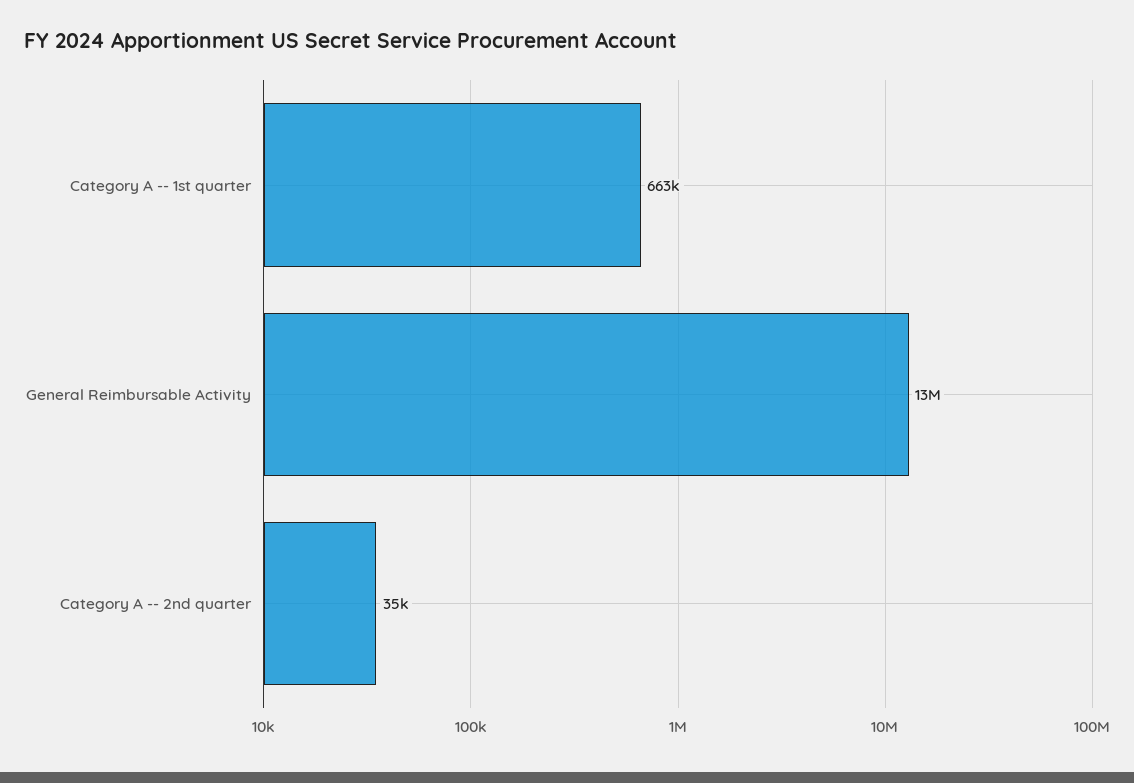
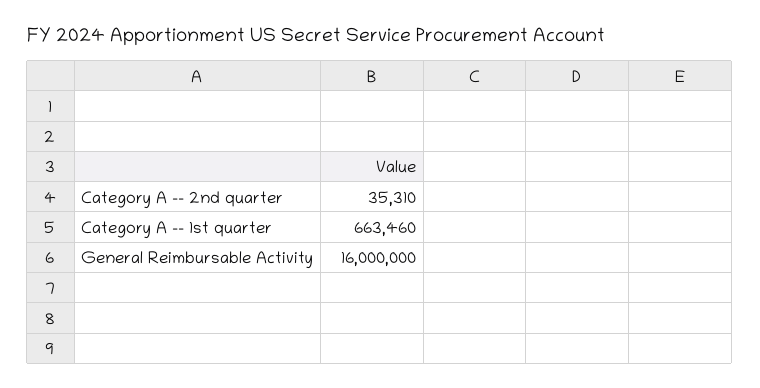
  {
    "Category A -- 1st quarter": 663460,
-   "General Reimbursable Activity": 13000000,
+   "General Reimbursable Activity": 16000000,
    "Category A -- 2nd quarter": 35310
  }

